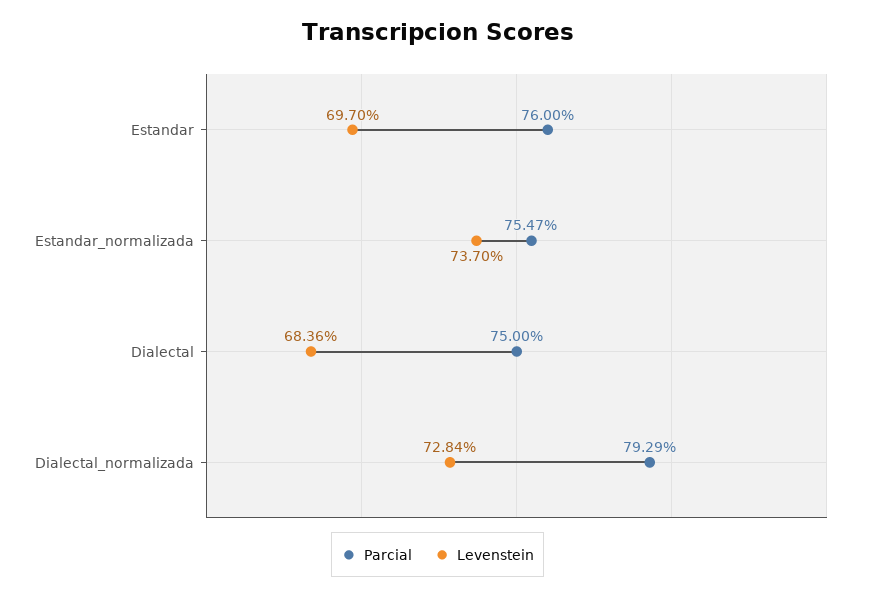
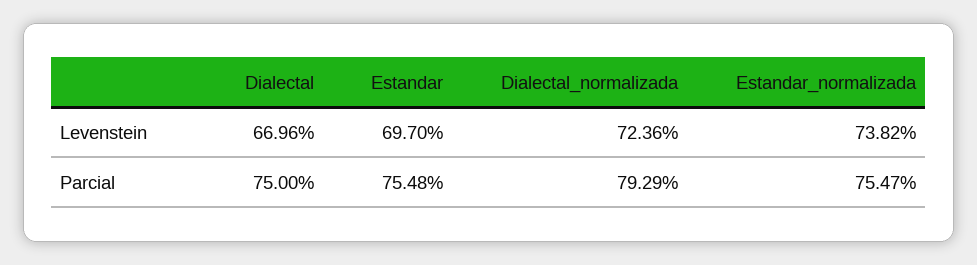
  {
    "Parcial": {
-     "Estandar": 76,
+     "Estandar": 75.48,
      "Estandar_normalizada": 75.47,
      "Dialectal": 75,
      "Dialectal_normalizada": 79.29
    },
    "Levenstein": {
      "Estandar": 69.7,
-     "Estandar_normalizada": 73.7,
+     "Estandar_normalizada": 73.82,
-     "Dialectal": 68.36,
+     "Dialectal": 66.96,
-     "Dialectal_normalizada": 72.84
+     "Dialectal_normalizada": 72.36
    }
  }

